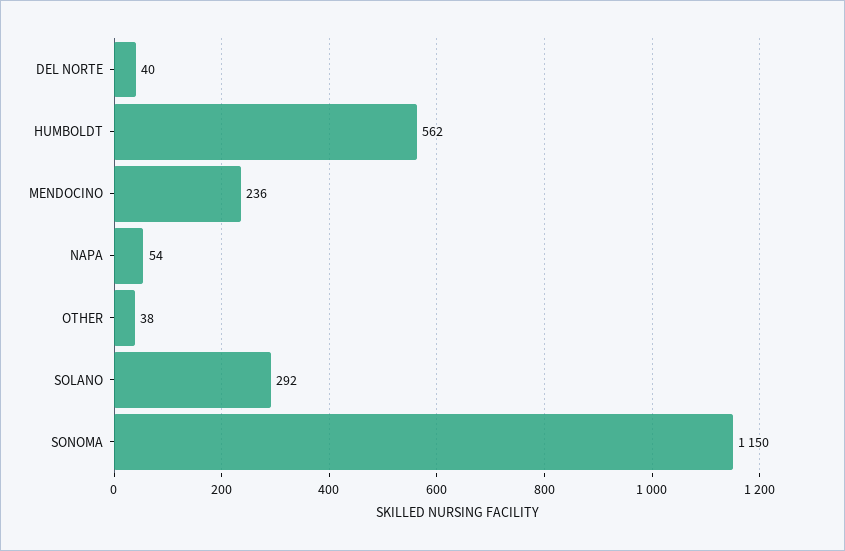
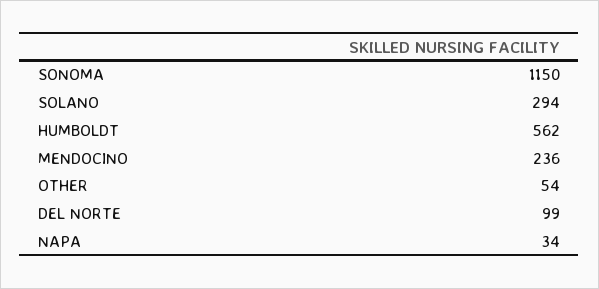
  {
-   "DEL NORTE": 40,
+   "DEL NORTE": 99,
    "HUMBOLDT": 562,
    "MENDOCINO": 236,
-   "NAPA": 54,
+   "NAPA": 34,
-   "OTHER": 38,
+   "OTHER": 54,
-   "SOLANO": 292,
+   "SOLANO": 294,
    "SONOMA": 1150
  }

